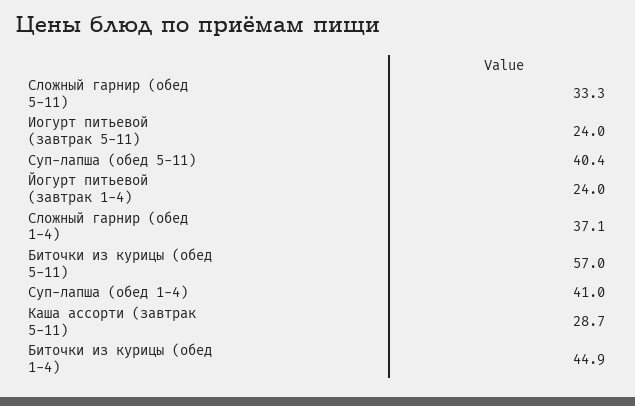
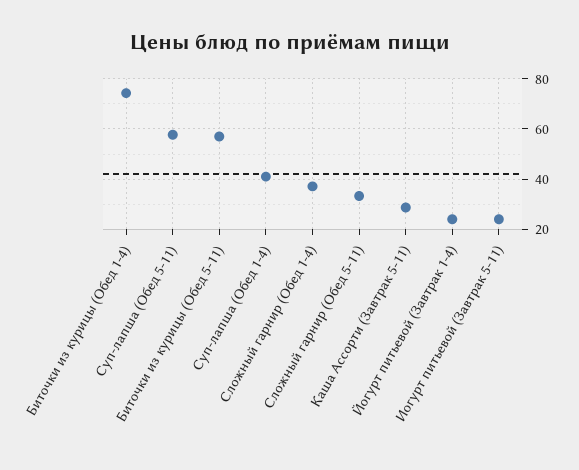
  {
    "Сложный гарнир (обед 5-11)": 33.3,
    "Иогурт питьевой (завтрак 5-11)": 24,
-   "Суп-лапша (обед 5-11)": 40.4,
+   "Суп-лапша (обед 5-11)": 57.5,
    "Йогурт питьевой (завтрак 1-4)": 24,
    "Сложный гарнир (обед 1-4)": 37.1,
    "Биточки из курицы (обед 5-11)": 57,
    "Суп-лапша (обед 1-4)": 41,
    "Каша ассорти (завтрак 5-11)": 28.7,
-   "Биточки из курицы (обед 1-4)": 44.9
+   "Биточки из курицы (обед 1-4)": 75
  }

